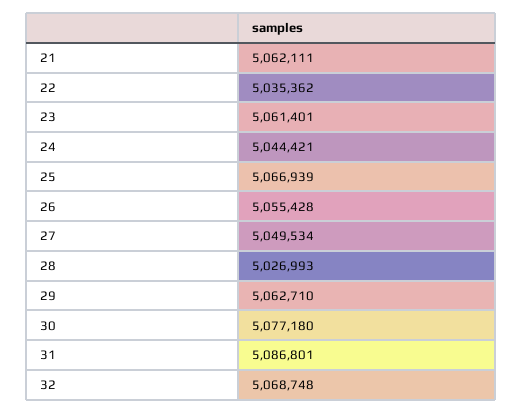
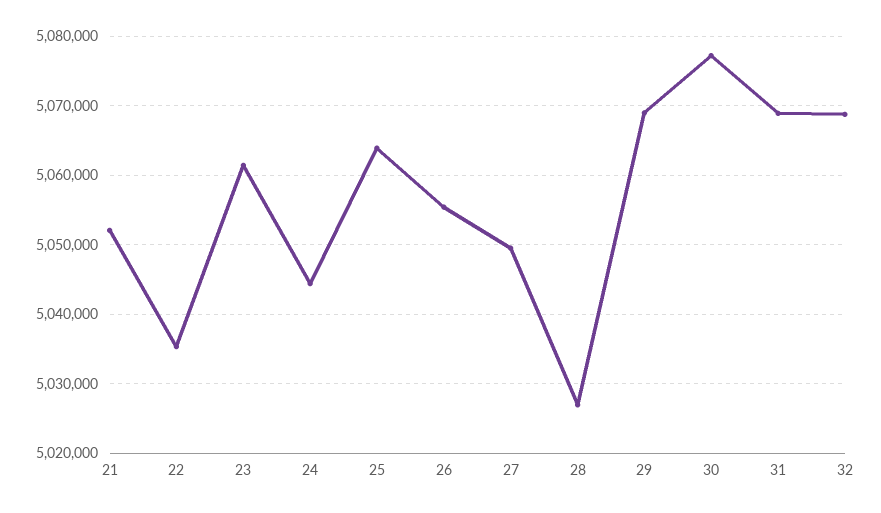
  {
-   "21": 5062111,
+   "21": 5052000,
    "22": 5035362,
    "23": 5061401,
    "24": 5044421,
-   "25": 5066939,
+   "25": 5064000,
    "26": 5055428,
    "27": 5049534,
    "28": 5026993,
-   "29": 5062710,
+   "29": 5069000,
    "30": 5077180,
-   "31": 5086801,
+   "31": 5069000,
    "32": 5068748
  }

